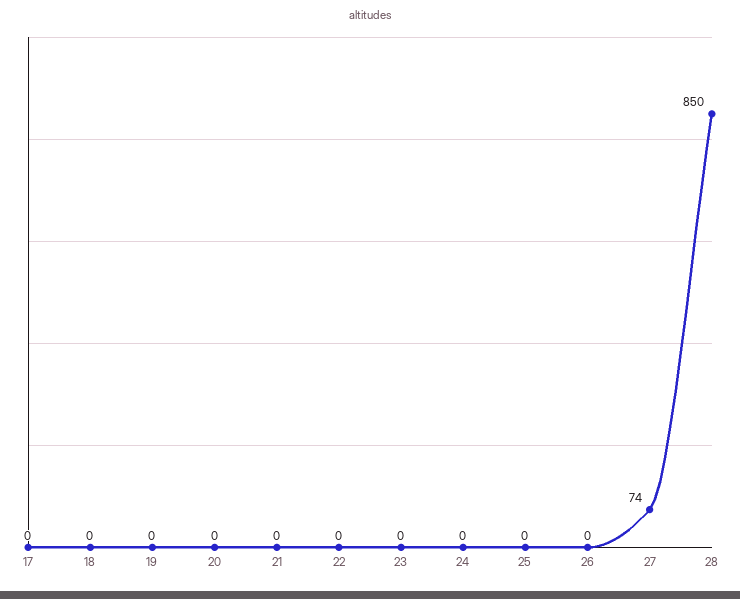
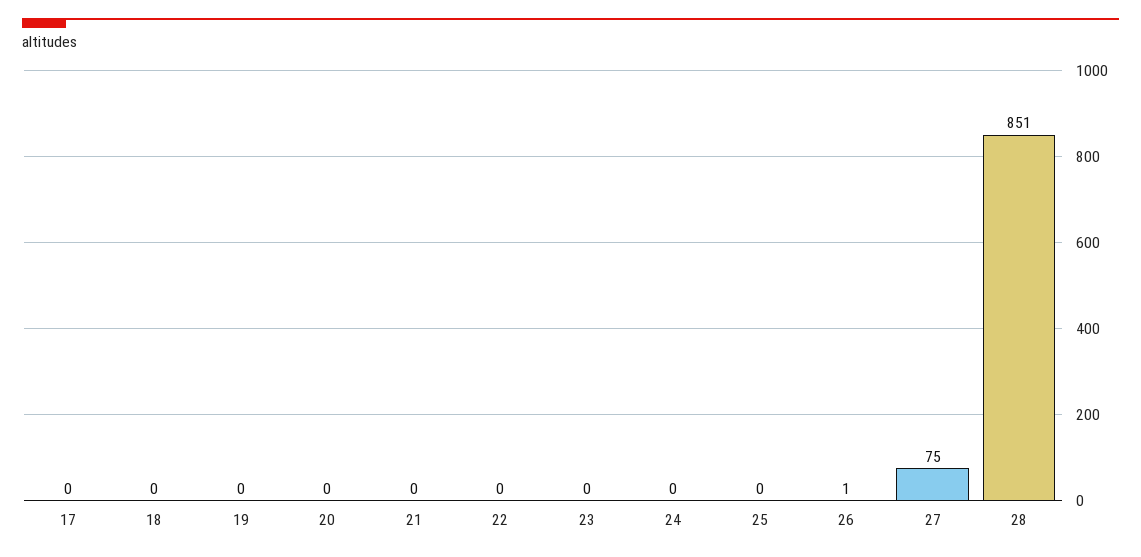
  {
    "17": 0,
    "18": 0,
    "19": 0,
    "20": 0,
    "21": 0,
    "22": 0,
    "23": 0,
    "24": 0,
    "25": 0,
-   "26": 0,
+   "26": 1,
-   "27": 74,
+   "27": 75,
-   "28": 850
+   "28": 851
  }

